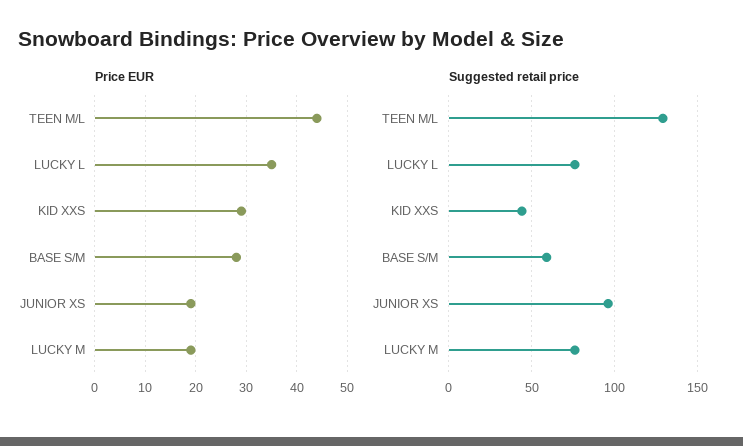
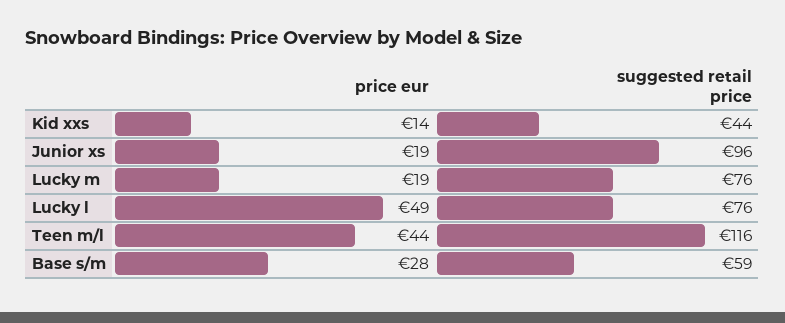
  {
    "Price EUR": {
      "TEEN M/L": 44,
-     "LUCKY L": 35,
+     "LUCKY L": 49,
-     "KID XXS": 30,
+     "KID XXS": 14,
      "BASE S/M": 28,
      "JUNIOR XS": 19,
      "LUCKY M": 19
    },
    "Suggested retail price": {
-     "TEEN M/L": 130,
+     "TEEN M/L": 116,
      "LUCKY L": 76,
      "KID XXS": 44,
      "BASE S/M": 59,
      "JUNIOR XS": 96,
      "LUCKY M": 76
    }
  }

